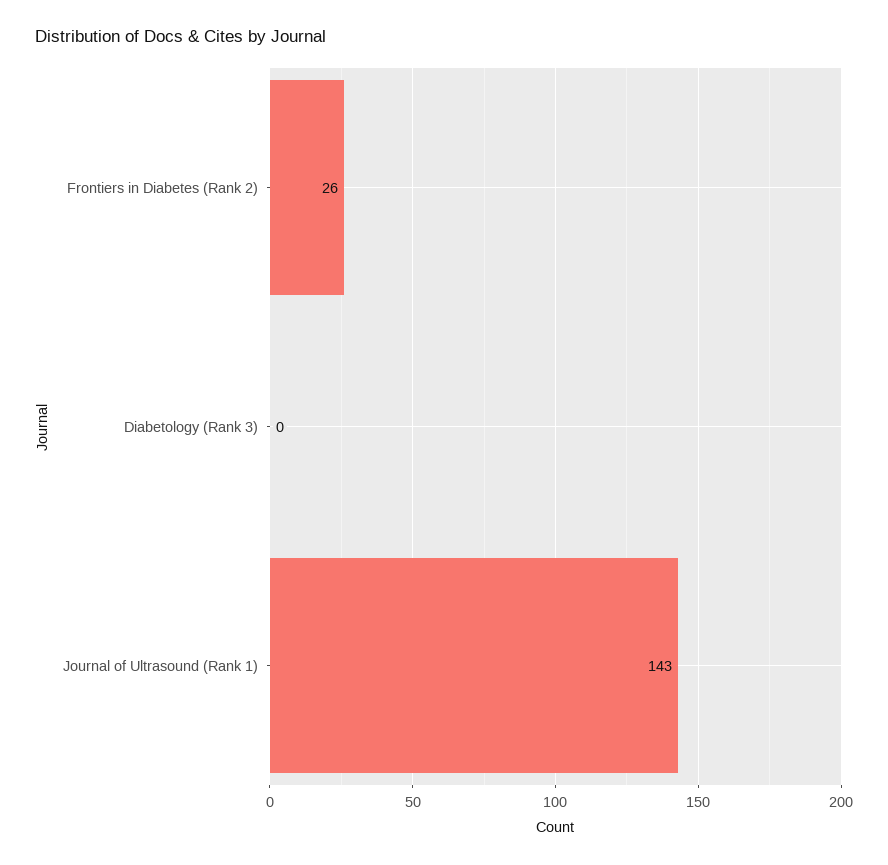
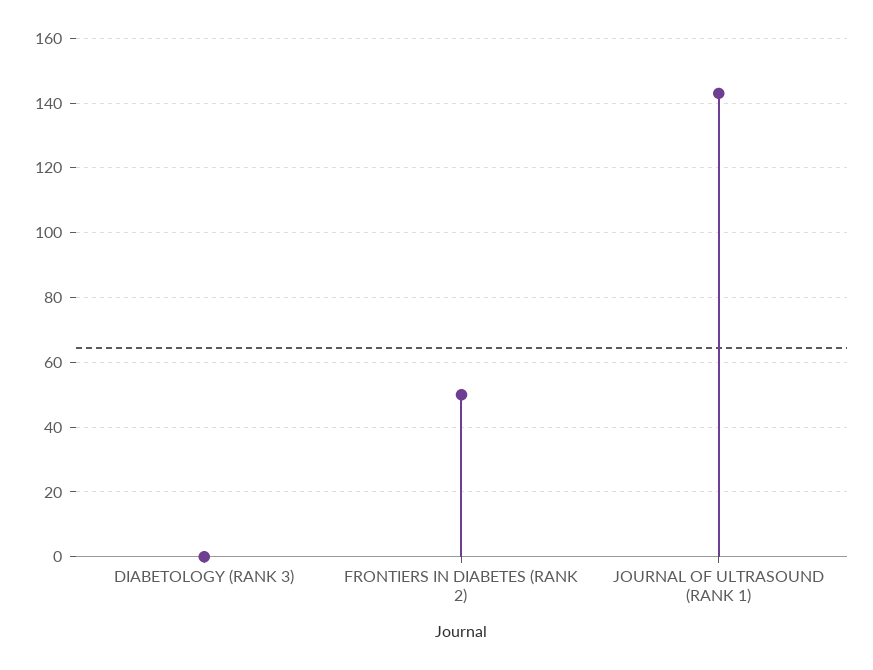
  {
-   "Frontiers in Diabetes (Rank 2)": 26,
+   "Frontiers in Diabetes (Rank 2)": 50,
    "Diabetology (Rank 3)": 0,
    "Journal of Ultrasound (Rank 1)": 143
  }

